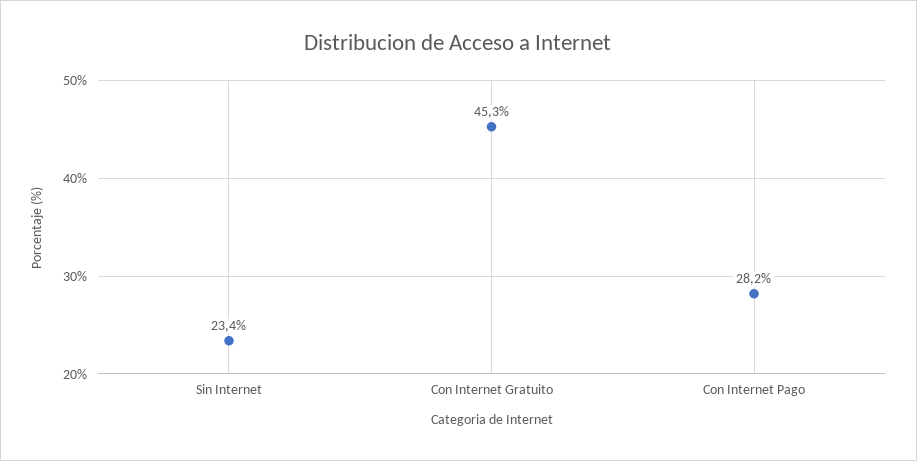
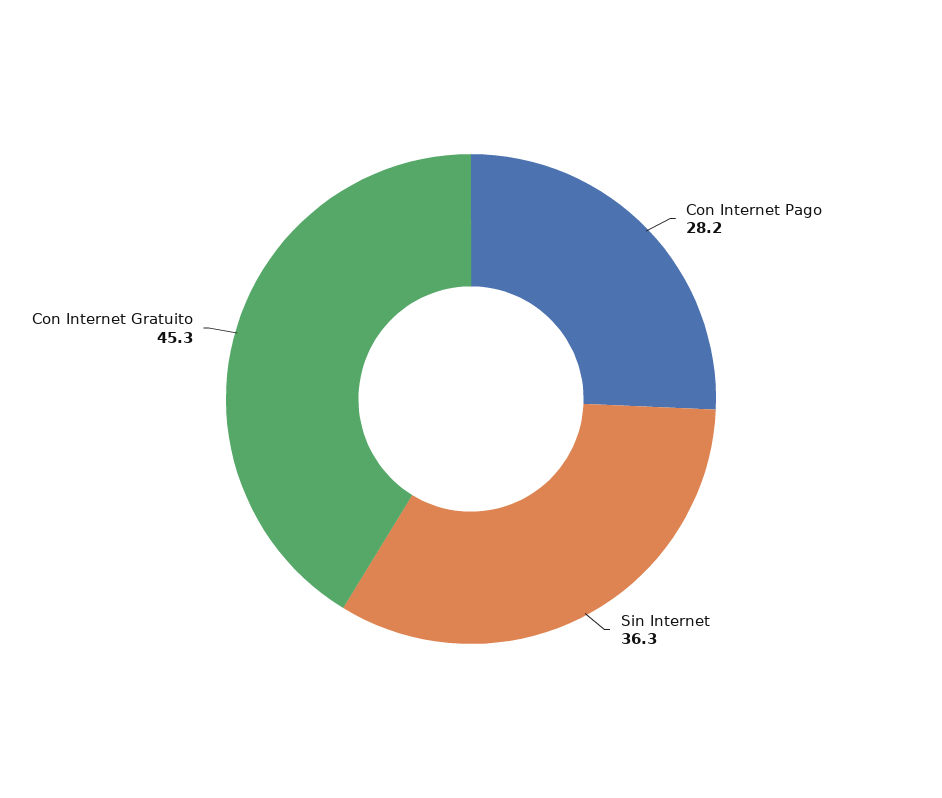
  {
-   "Sin Internet": 23.4,
+   "Sin Internet": 36.3,
    "Con Internet Gratuito": 45.3,
    "Con Internet Pago": 28.2
  }

